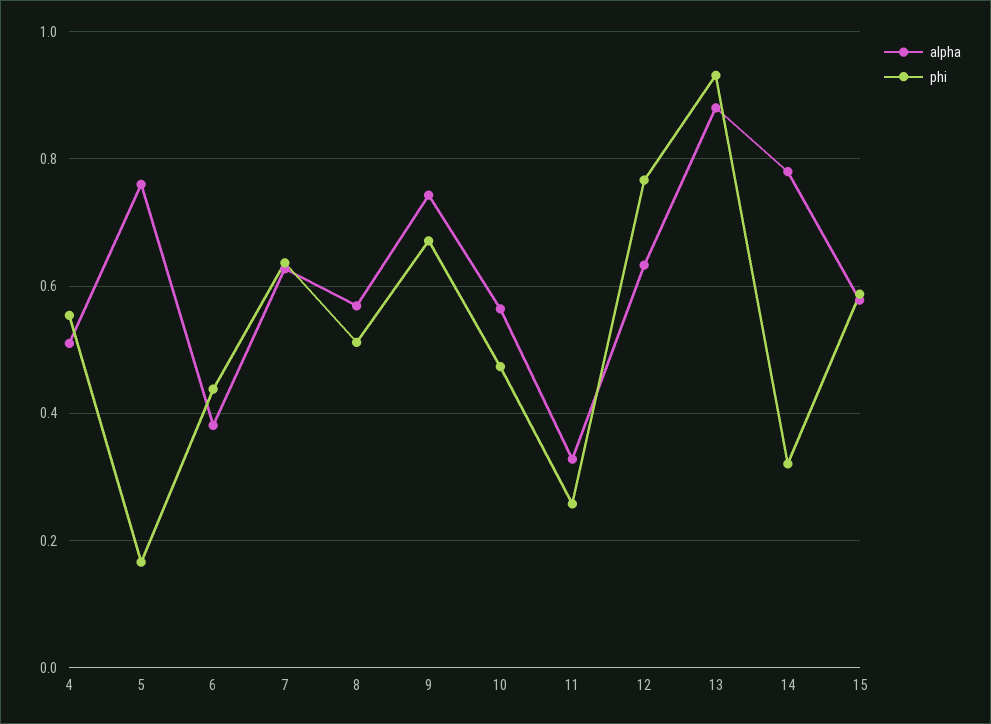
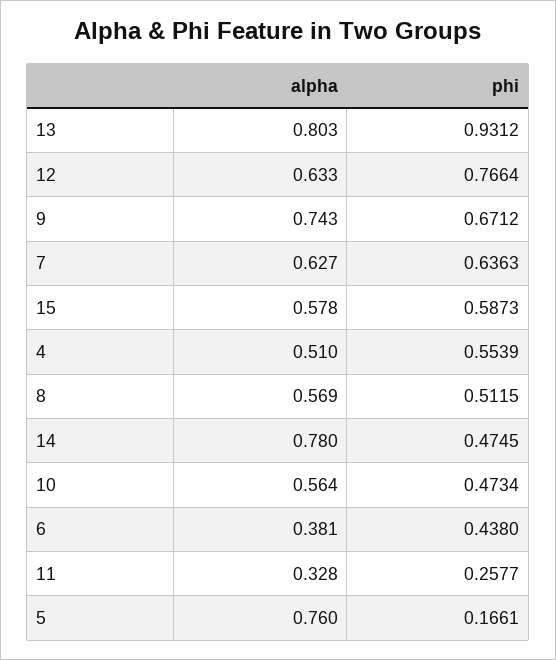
  {
    "alpha": {
      "4": 0.51,
      "5": 0.76,
      "6": 0.381,
      "7": 0.627,
      "8": 0.569,
      "9": 0.743,
      "10": 0.564,
      "11": 0.328,
      "12": 0.633,
-     "13": 0.88,
+     "13": 0.803,
      "14": 0.78,
      "15": 0.578
    },
    "phi": {
      "4": 0.5539,
      "5": 0.1661,
      "6": 0.438,
      "7": 0.6363,
      "8": 0.5115,
      "9": 0.6712,
      "10": 0.4734,
      "11": 0.2577,
      "12": 0.7664,
      "13": 0.9312,
-     "14": 0.32,
+     "14": 0.4745,
      "15": 0.5873
    }
  }

